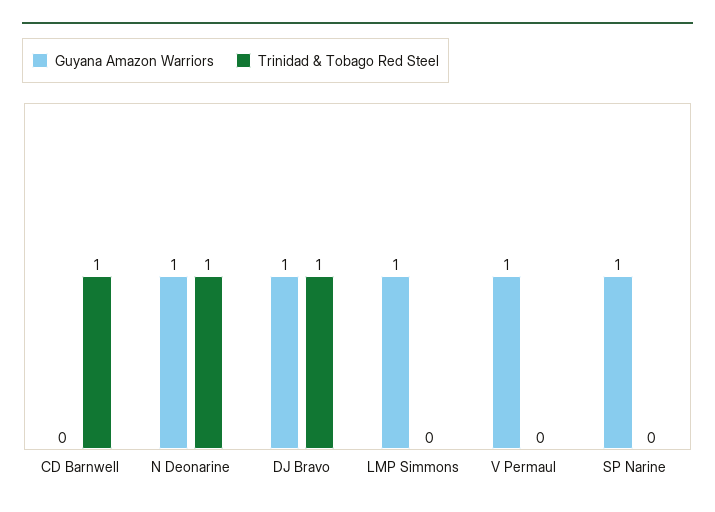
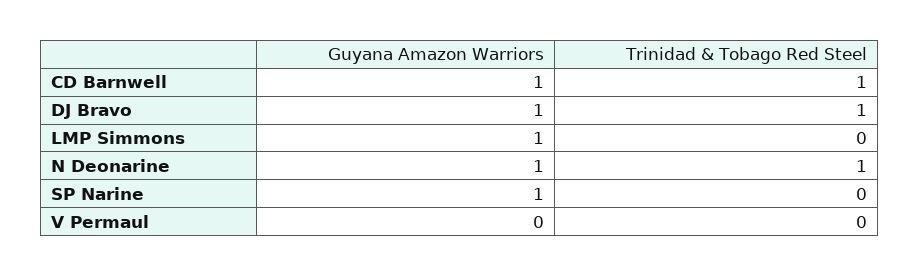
  {
    "Guyana Amazon Warriors": {
-     "CD Barnwell": 0,
+     "CD Barnwell": 1,
      "N Deonarine": 1,
      "DJ Bravo": 1,
      "LMP Simmons": 1,
-     "V Permaul": 1,
+     "V Permaul": 0,
      "SP Narine": 1
    },
    "Trinidad & Tobago Red Steel": {
      "CD Barnwell": 1,
      "N Deonarine": 1,
      "DJ Bravo": 1,
      "LMP Simmons": 0,
      "V Permaul": 0,
      "SP Narine": 0
    }
  }

